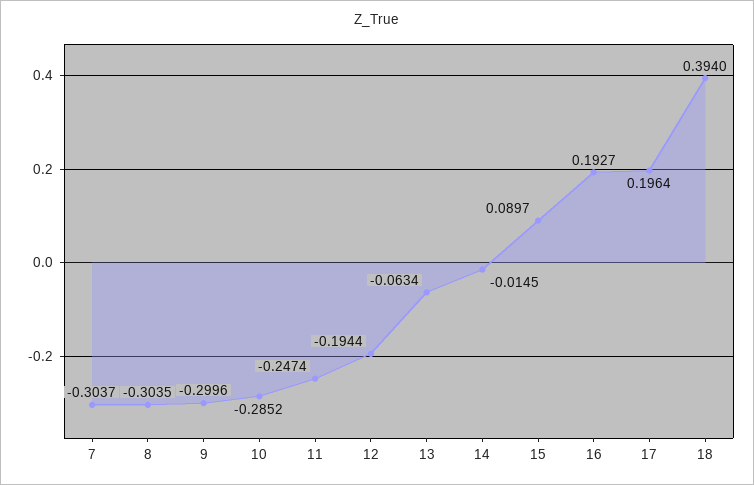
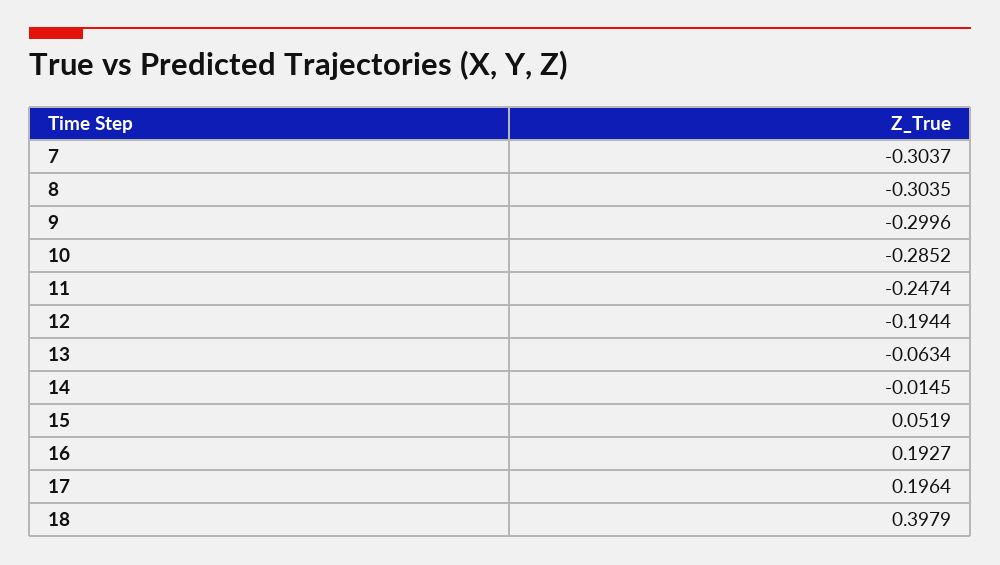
  {
    "7": -0.3037,
    "8": -0.3035,
    "9": -0.2996,
    "10": -0.2852,
    "11": -0.2474,
    "12": -0.1944,
    "13": -0.0634,
    "14": -0.0145,
-   "15": 0.0897,
+   "15": 0.0519,
    "16": 0.1927,
    "17": 0.1964,
-   "18": 0.394
+   "18": 0.3979
  }

